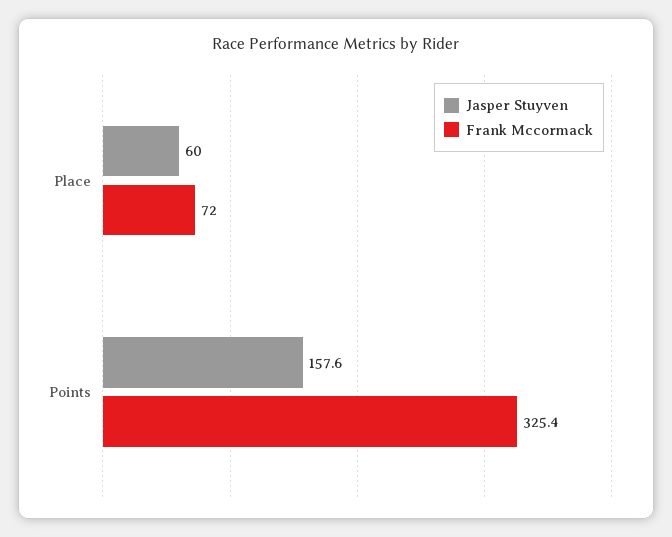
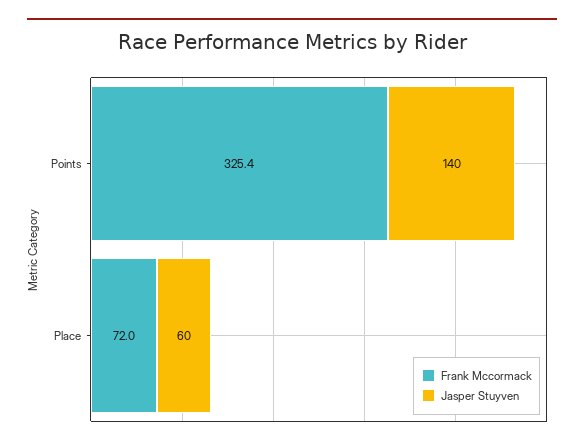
  {
    "Jasper Stuyven": {
      "Place": 60,
-     "Points": 157.6
+     "Points": 140
    },
    "Frank Mccormack": {
      "Place": 72,
      "Points": 325.4
    }
  }

